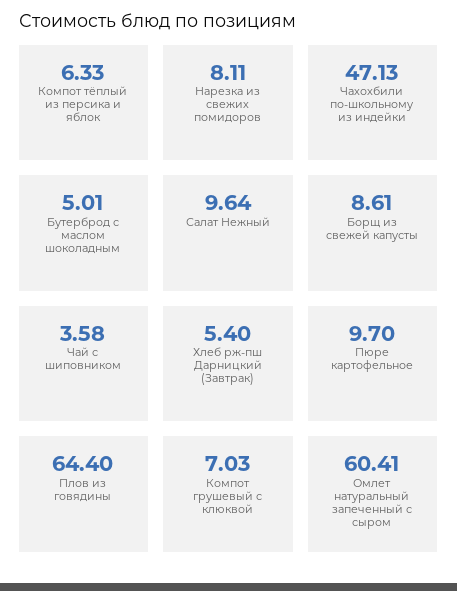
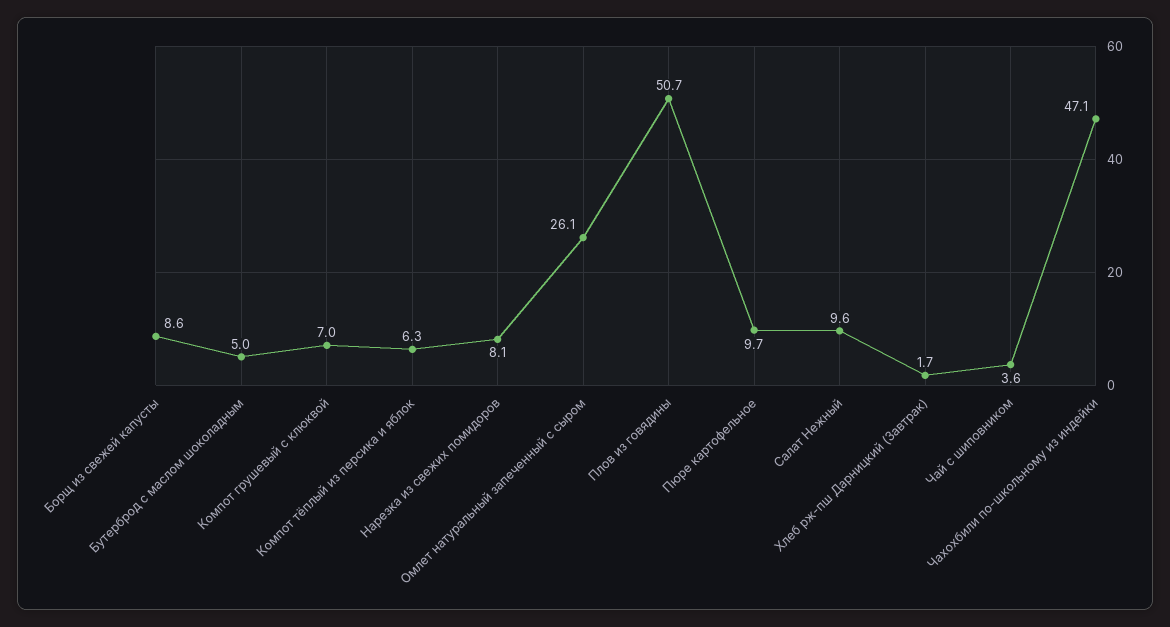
  {
    "Компот тёплый из персика и яблок": 6.33,
    "Нарезка из свежих помидоров": 8.11,
    "Чахохбили по-школьному из индейки": 47.13,
    "Бутерброд с маслом шоколадным": 5.01,
    "Салат Нежный": 9.64,
    "Борщ из свежей капусты": 8.61,
    "Чай с шиповником": 3.58,
-   "Хлеб рж-пш Дарницкий (Завтрак)": 5.4,
+   "Хлеб рж-пш Дарницкий (Завтрак)": 1.7,
    "Пюре картофельное": 9.7,
-   "Плов из говядины": 64.4,
+   "Плов из говядины": 50.7,
    "Компот грушевый с клюквой": 7.03,
-   "Омлет натуральный запеченный с сыром": 60.41
+   "Омлет натуральный запеченный с сыром": 26.1
  }

